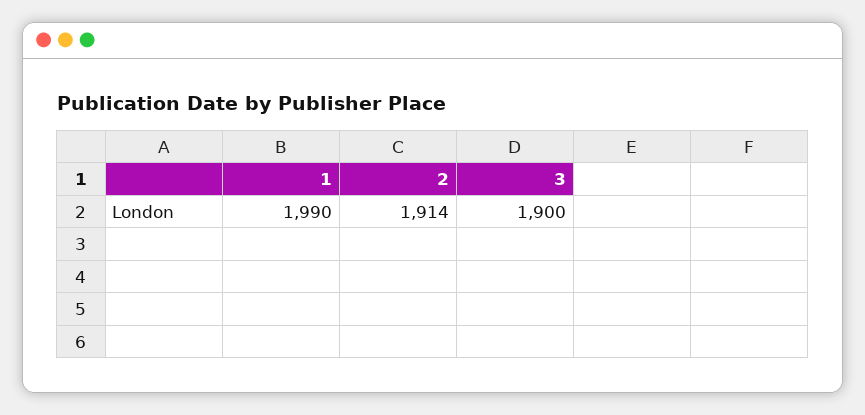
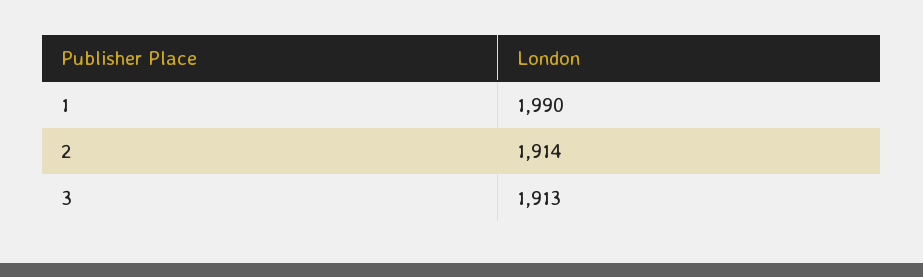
  {
    "1": 1990,
    "2": 1914,
-   "3": 1900
+   "3": 1913
  }

